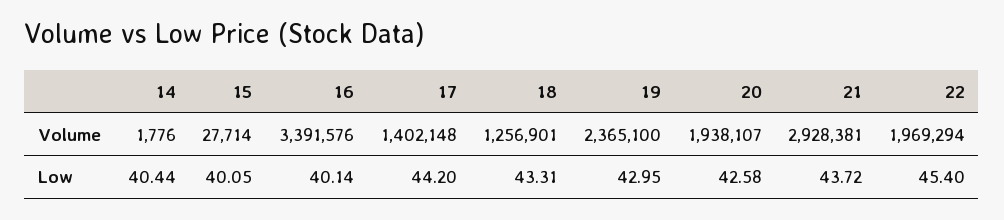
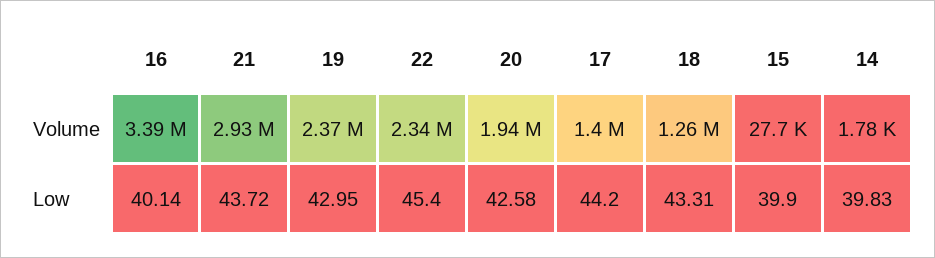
  {
    "14": {
      "Volume": 1776,
-     "Low": 40.44
+     "Low": 39.83
    },
    "15": {
      "Volume": 27714,
-     "Low": 40.05
+     "Low": 39.9
    },
    "16": {
      "Volume": 3391576,
      "Low": 40.14
    },
    "17": {
      "Volume": 1402148,
      "Low": 44.2
    },
    "18": {
      "Volume": 1256901,
      "Low": 43.31
    },
    "19": {
      "Volume": 2365100,
      "Low": 42.95
    },
    "20": {
      "Volume": 1938107,
      "Low": 42.58
    },
    "21": {
      "Volume": 2928381,
      "Low": 43.72
    },
    "22": {
-     "Volume": 1969294,
+     "Volume": 2340000,
      "Low": 45.4
    }
  }

